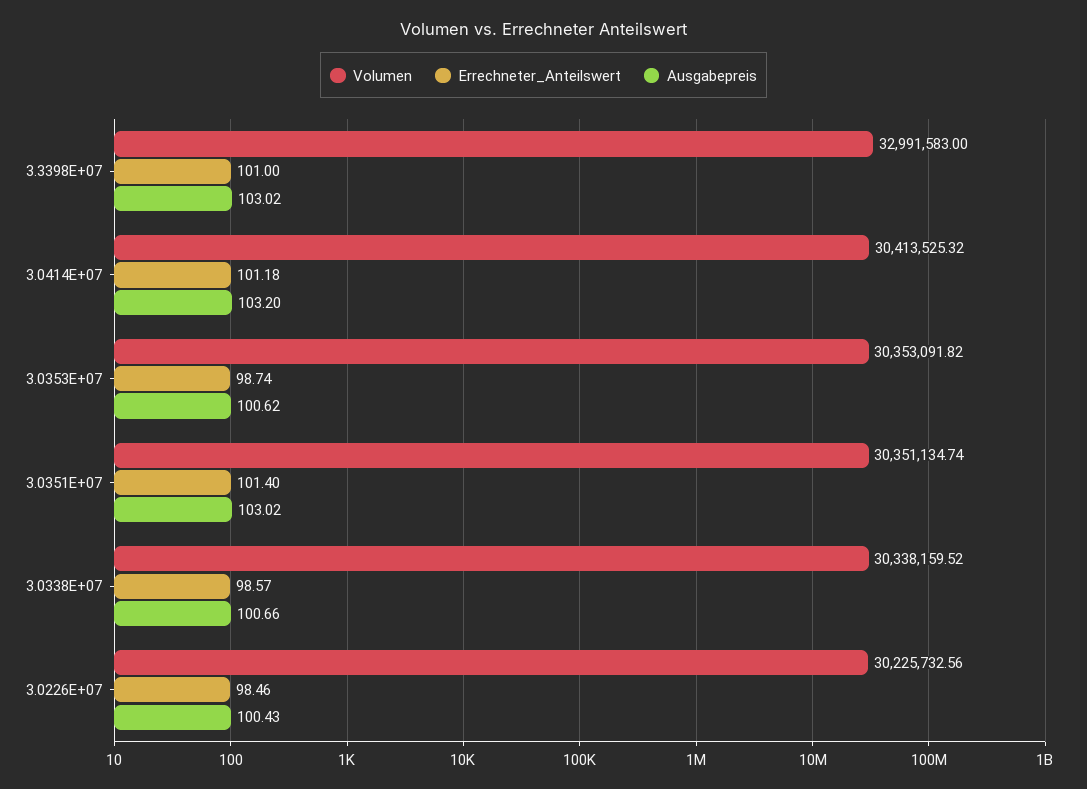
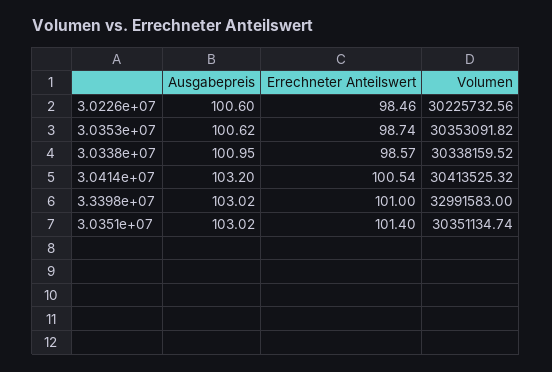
  {
    "Volumen": {
      "3.3398E+07": 32991583,
      "3.0414E+07": 30413525.32,
      "3.0353E+07": 30353091.82,
      "3.0351E+07": 30351134.74,
      "3.0338E+07": 30338159.52,
      "3.0226E+07": 30225732.56
    },
    "Errechneter_Anteilswert": {
      "3.3398E+07": 101,
-     "3.0414E+07": 101.18,
+     "3.0414E+07": 100.54,
      "3.0353E+07": 98.74,
      "3.0351E+07": 101.4,
      "3.0338E+07": 98.57,
      "3.0226E+07": 98.46
    },
    "Ausgabepreis": {
      "3.3398E+07": 103.02,
      "3.0414E+07": 103.2,
      "3.0353E+07": 100.62,
      "3.0351E+07": 103.02,
-     "3.0338E+07": 100.66,
+     "3.0338E+07": 100.95,
-     "3.0226E+07": 100.43
+     "3.0226E+07": 100.6
    }
  }

